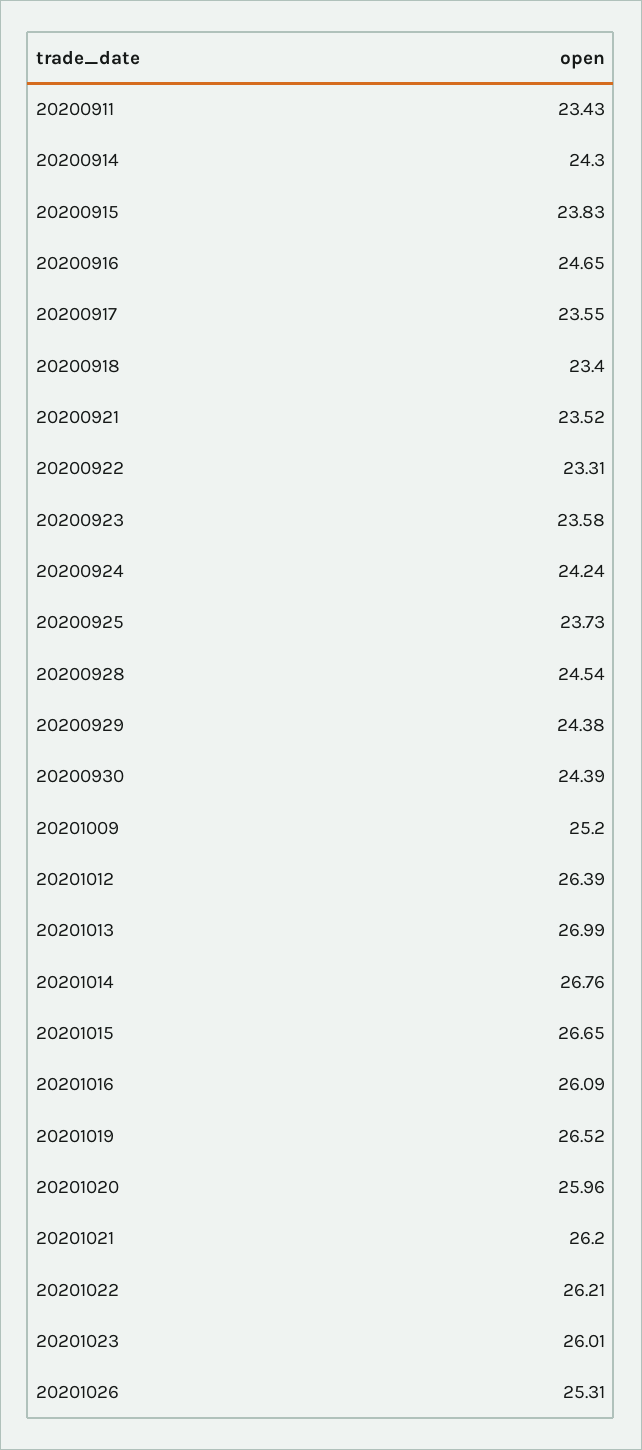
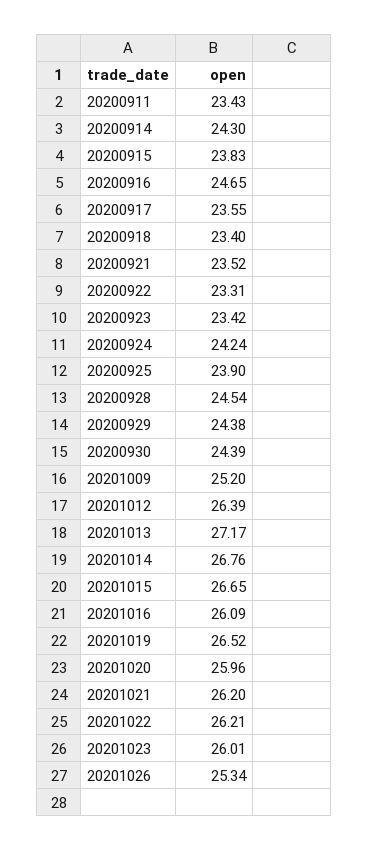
  {
    "20200911": 23.43,
    "20200914": 24.3,
    "20200915": 23.83,
    "20200916": 24.65,
    "20200917": 23.55,
    "20200918": 23.4,
    "20200921": 23.52,
    "20200922": 23.31,
-   "20200923": 23.58,
+   "20200923": 23.42,
    "20200924": 24.24,
-   "20200925": 23.73,
+   "20200925": 23.9,
    "20200928": 24.54,
    "20200929": 24.38,
    "20200930": 24.39,
    "20201009": 25.2,
    "20201012": 26.39,
-   "20201013": 26.99,
+   "20201013": 27.17,
    "20201014": 26.76,
    "20201015": 26.65,
    "20201016": 26.09,
    "20201019": 26.52,
    "20201020": 25.96,
    "20201021": 26.2,
    "20201022": 26.21,
    "20201023": 26.01,
-   "20201026": 25.31
+   "20201026": 25.34
  }

